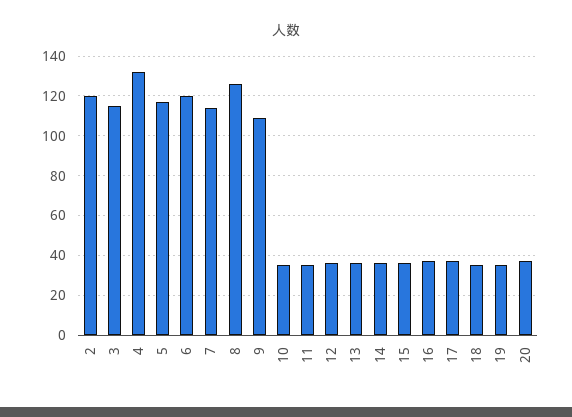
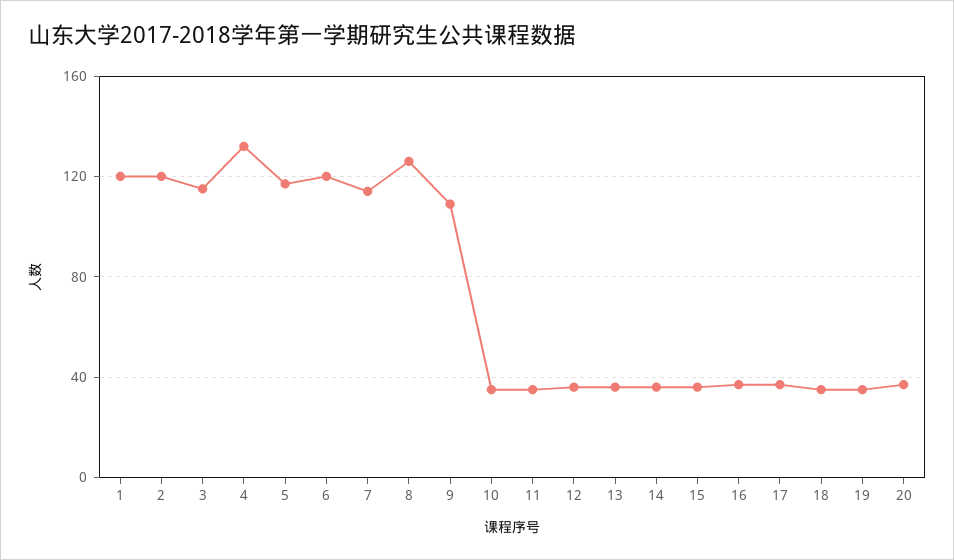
  {
    "2": 120,
    "3": 115,
    "4": 130,
    "5": 115,
    "6": 120,
    "7": 115,
    "8": 125,
    "9": 110,
    "10": 35,
    "11": 35,
    "12": 35,
    "13": 35,
    "14": 35,
    "15": 35,
    "16": 35,
    "17": 35,
    "18": 35,
    "19": 35,
-   "20": 35
+   "20": 35,
+   "1": 120
  }

